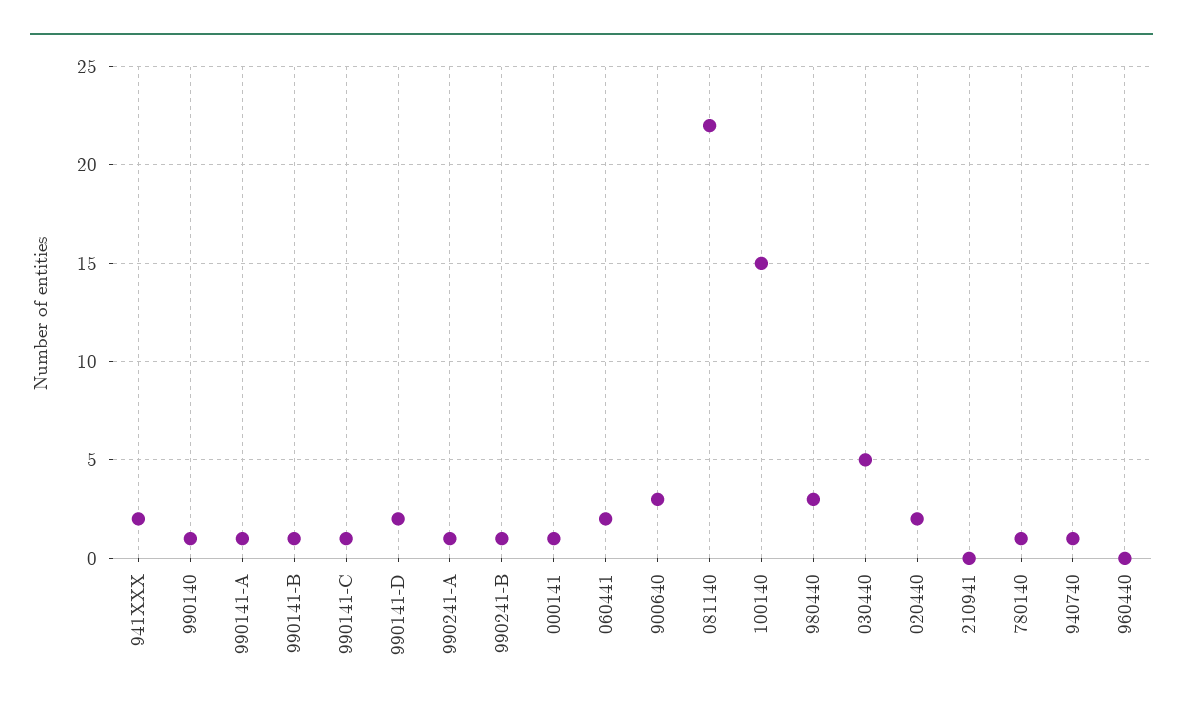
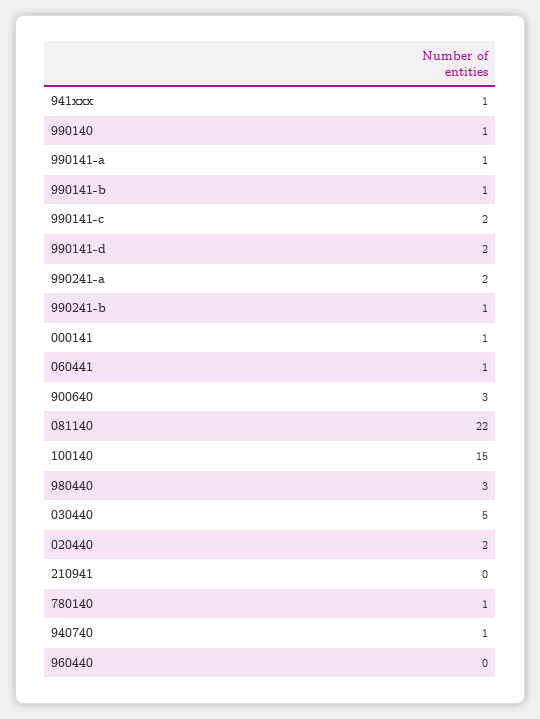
  {
-   "941XXX": 2,
+   "941XXX": 1,
    "990140": 1,
    "990141-A": 1,
    "990141-B": 1,
-   "990141-C": 1,
+   "990141-C": 2,
    "990141-D": 2,
-   "990241-A": 1,
+   "990241-A": 2,
    "990241-B": 1,
    "000141": 1,
-   "060441": 2,
+   "060441": 1,
    "900640": 3,
    "081140": 22,
    "100140": 15,
    "980440": 3,
    "030440": 5,
    "020440": 2,
    "210941": 0,
    "780140": 1,
    "940740": 1,
    "960440": 0
  }

